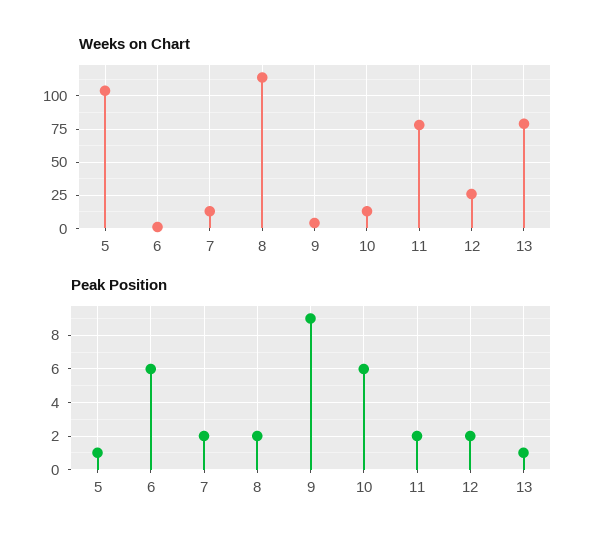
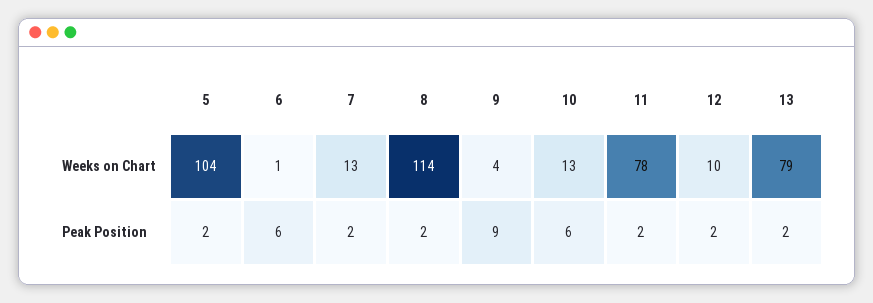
  {
    "Weeks on Chart": {
      "5": 104,
      "6": 1,
      "7": 13,
      "8": 114,
      "9": 4,
      "10": 13,
      "11": 78,
-     "12": 25,
+     "12": 10,
      "13": 79
    },
    "Peak Position": {
-     "5": 1,
+     "5": 2,
      "6": 6,
      "7": 2,
      "8": 2,
      "9": 9,
      "10": 6,
      "11": 2,
      "12": 2,
-     "13": 1
+     "13": 2
    }
  }

